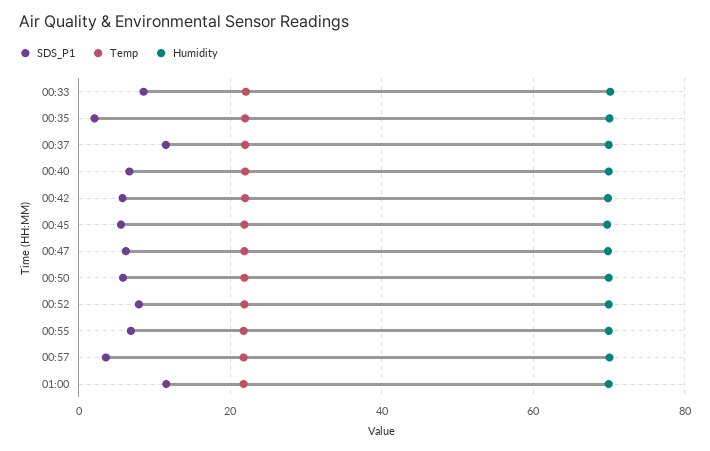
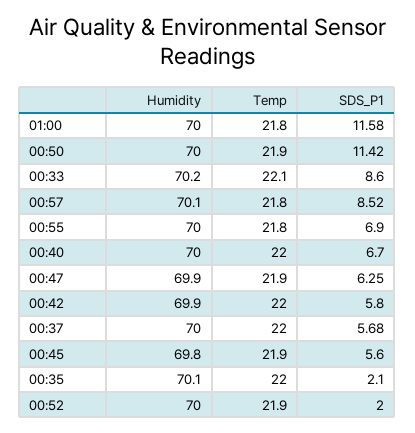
  {
    "SDS_P1": {
      "00:33": 8.6,
      "00:35": 2.1,
-     "00:37": 12,
+     "00:37": 5.68,
      "00:40": 6.7,
      "00:42": 5.8,
      "00:45": 5.6,
      "00:47": 6.25,
-     "00:50": 6,
+     "00:50": 11.42,
-     "00:52": 8,
+     "00:52": 2,
      "00:55": 6.9,
-     "00:57": 4,
+     "00:57": 8.52,
      "01:00": 11.58
    },
    "Temp": {
      "00:33": 22.1,
      "00:35": 22,
      "00:37": 22,
      "00:40": 22,
      "00:42": 22,
      "00:45": 21.9,
      "00:47": 21.9,
      "00:50": 21.9,
      "00:52": 21.9,
      "00:55": 21.8,
      "00:57": 21.8,
      "01:00": 21.8
    },
    "Humidity": {
      "00:33": 70.2,
      "00:35": 70.1,
      "00:37": 70,
      "00:40": 70,
      "00:42": 69.9,
      "00:45": 69.8,
      "00:47": 69.9,
      "00:50": 70,
      "00:52": 70,
      "00:55": 70,
      "00:57": 70.1,
      "01:00": 70
    }
  }

